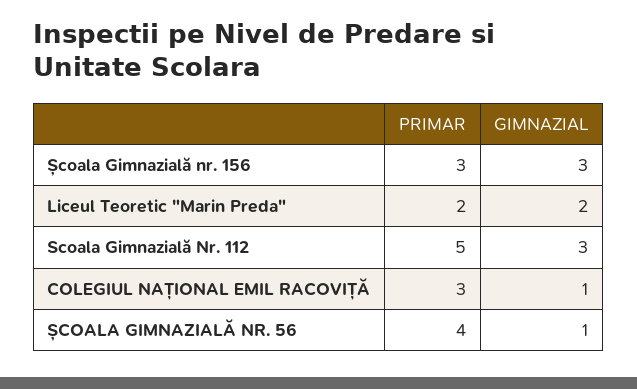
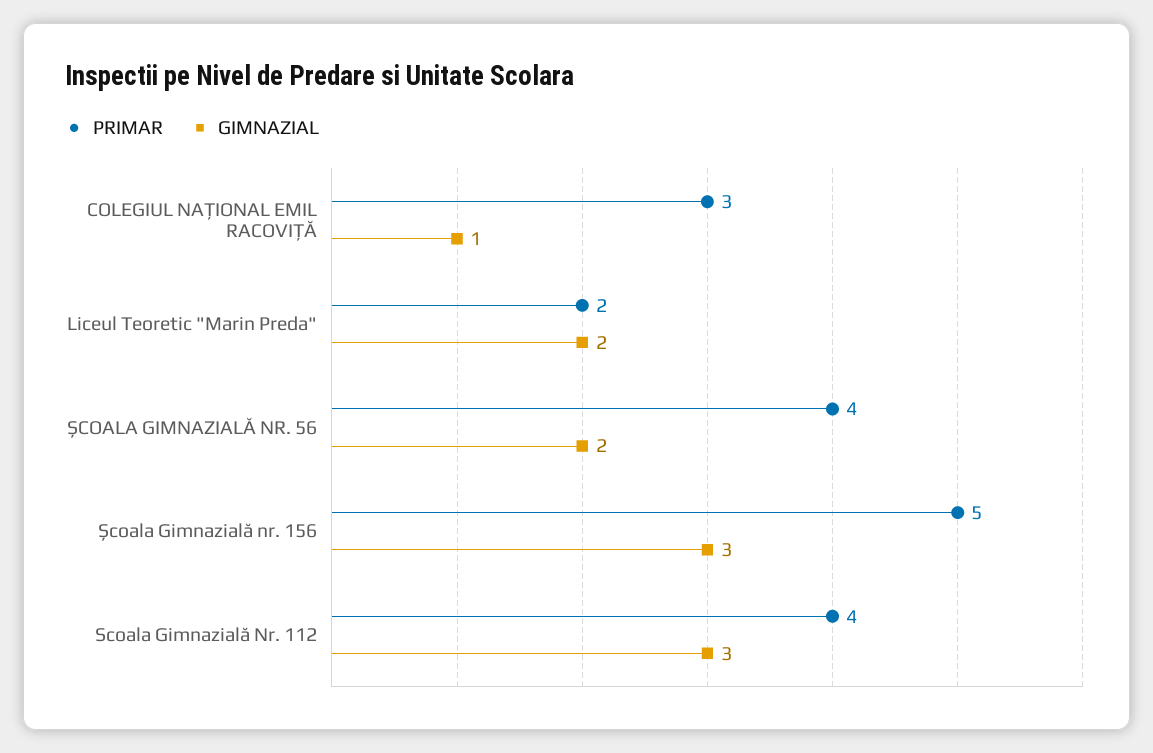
  {
    "PRIMAR": {
-     "Școala Gimnazială nr. 156": 3,
+     "Școala Gimnazială nr. 156": 5,
      "Liceul Teoretic \"Marin Preda\"": 2,
-     "Scoala Gimnazială Nr. 112": 5,
+     "Scoala Gimnazială Nr. 112": 4,
      "COLEGIUL NAȚIONAL EMIL RACOVIȚĂ": 3,
      "ȘCOALA GIMNAZIALĂ NR. 56": 4
    },
    "GIMNAZIAL": {
      "Școala Gimnazială nr. 156": 3,
      "Liceul Teoretic \"Marin Preda\"": 2,
      "Scoala Gimnazială Nr. 112": 3,
      "COLEGIUL NAȚIONAL EMIL RACOVIȚĂ": 1,
-     "ȘCOALA GIMNAZIALĂ NR. 56": 1
+     "ȘCOALA GIMNAZIALĂ NR. 56": 2
    }
  }

